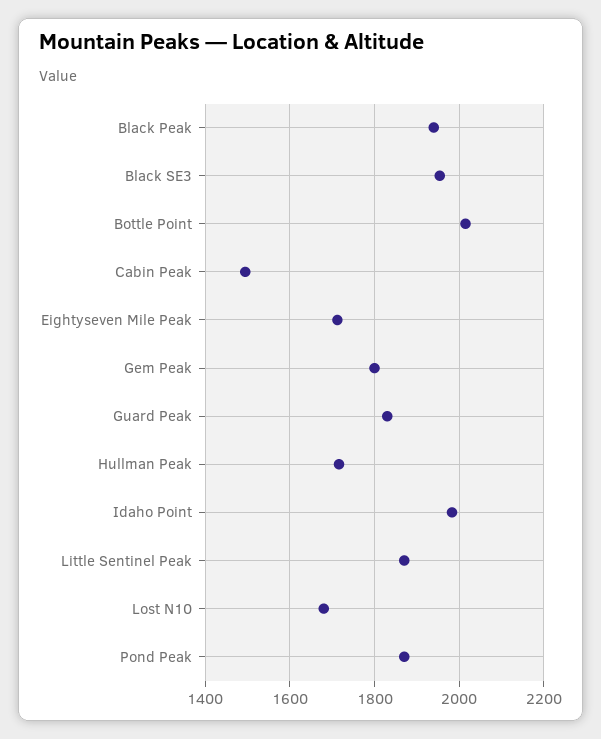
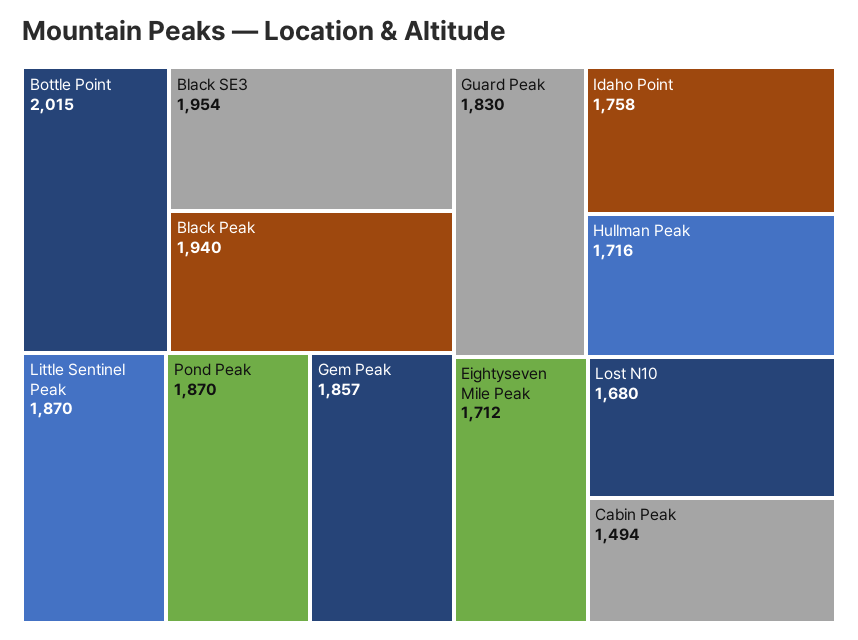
  {
    "Black Peak": 1940,
    "Black SE3": 1954,
    "Bottle Point": 2015,
    "Cabin Peak": 1494,
    "Eightyseven Mile Peak": 1712,
-   "Gem Peak": 1800,
+   "Gem Peak": 1857,
    "Guard Peak": 1830,
    "Hullman Peak": 1716,
-   "Idaho Point": 1980,
+   "Idaho Point": 1758,
    "Little Sentinel Peak": 1870,
    "Lost N10": 1680,
    "Pond Peak": 1870
  }

